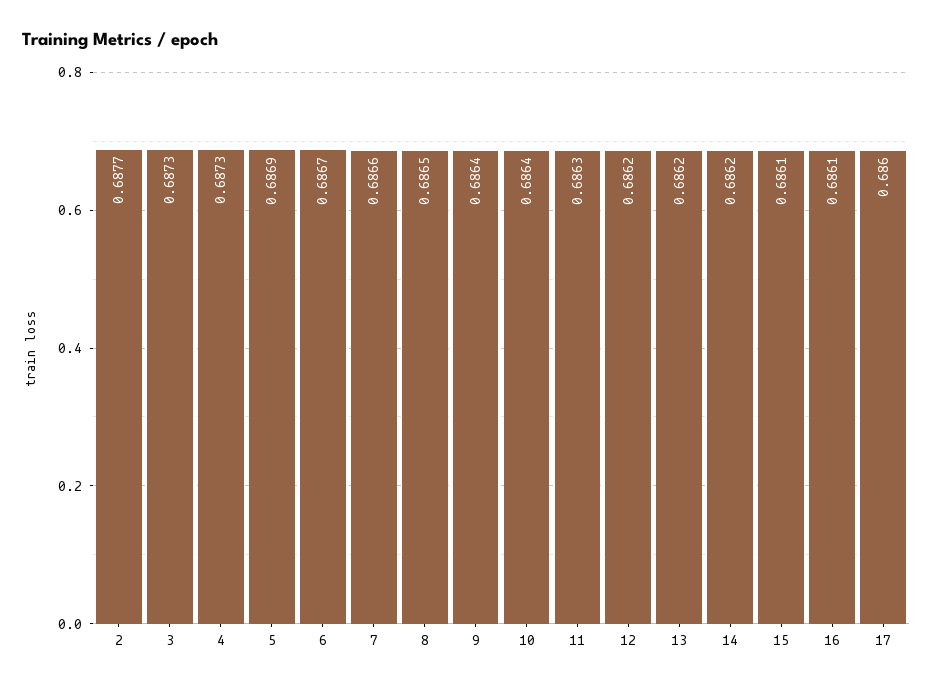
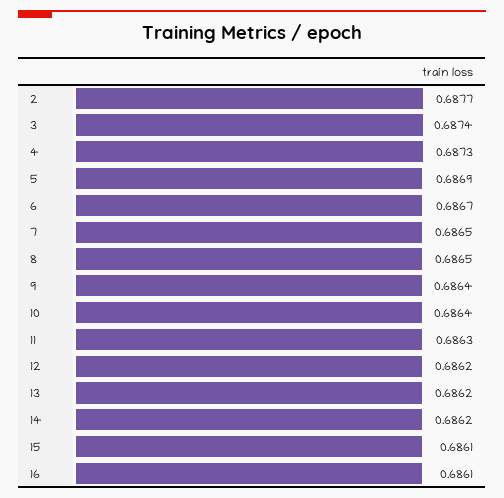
  {
    "2": 0.6877,
-   "3": 0.6873,
+   "3": 0.6874,
    "4": 0.6873,
    "5": 0.6869,
    "6": 0.6867,
-   "7": 0.6866,
+   "7": 0.6865,
    "8": 0.6865,
    "9": 0.6864,
    "10": 0.6864,
    "11": 0.6863,
    "12": 0.6862,
    "13": 0.6862,
    "14": 0.6862,
    "15": 0.6861,
-   "16": 0.6861,
+   "16": 0.6861
-   "17": 0.686
  }

